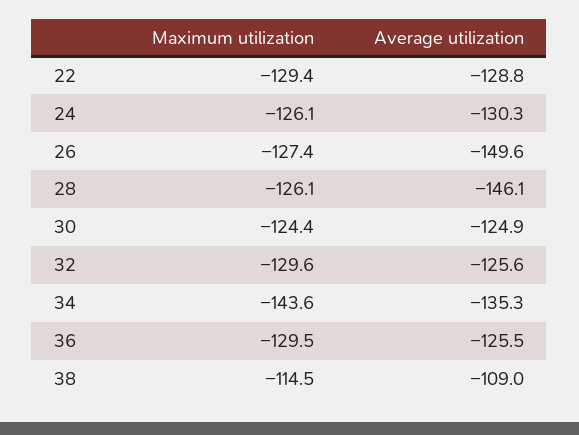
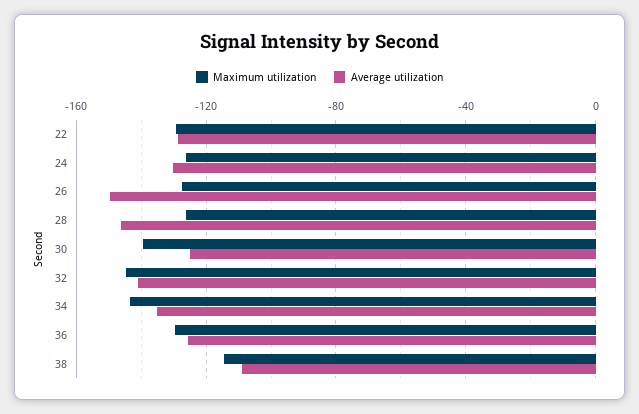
  {
    "Maximum utilization": {
      "22": -129.4,
      "24": -126.1,
      "26": -127.4,
      "28": -126.1,
-     "30": -124.4,
+     "30": -140,
-     "32": -129.6,
+     "32": -145,
      "34": -143.6,
      "36": -129.5,
      "38": -114.5
    },
    "Average utilization": {
      "22": -128.8,
      "24": -130.3,
      "26": -149.6,
      "28": -146.1,
      "30": -124.9,
-     "32": -125.6,
+     "32": -140,
      "34": -135.3,
      "36": -125.5,
      "38": -109
    }
  }

